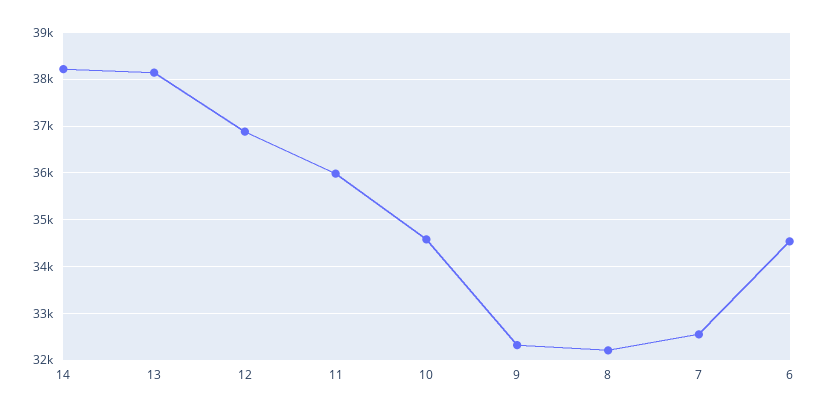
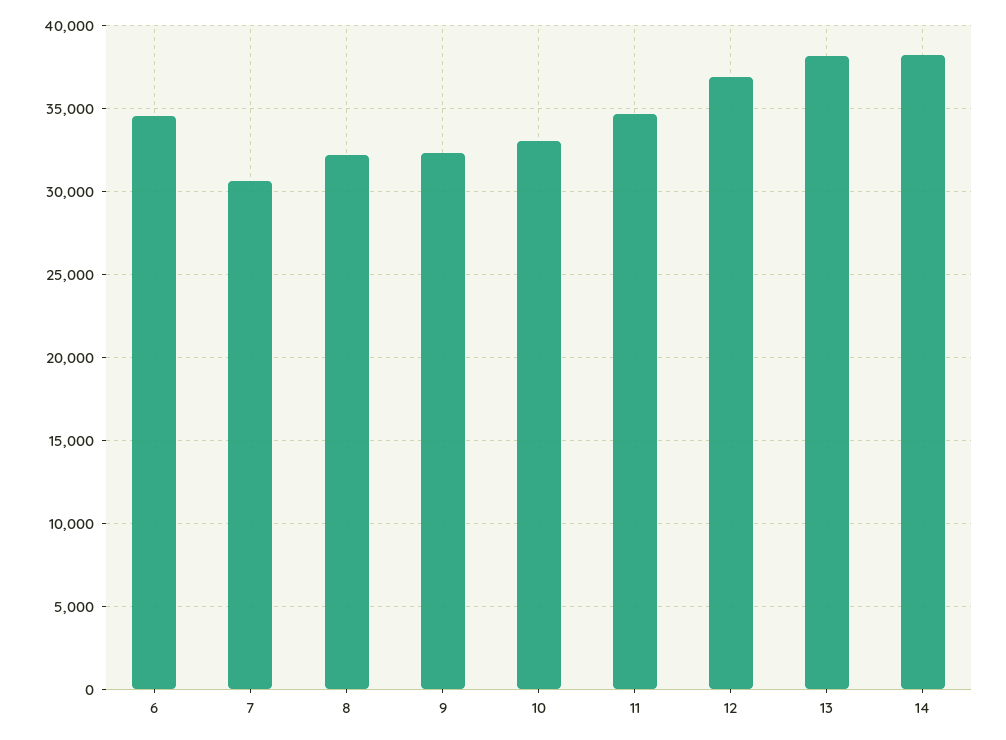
  {
    "14": 38200,
    "13": 38200,
    "12": 36800,
-   "11": 36000,
+   "11": 34500,
-   "10": 34600,
+   "10": 33000,
    "9": 32400,
    "8": 32200,
-   "7": 32600,
+   "7": 30500,
    "6": 34600
  }

